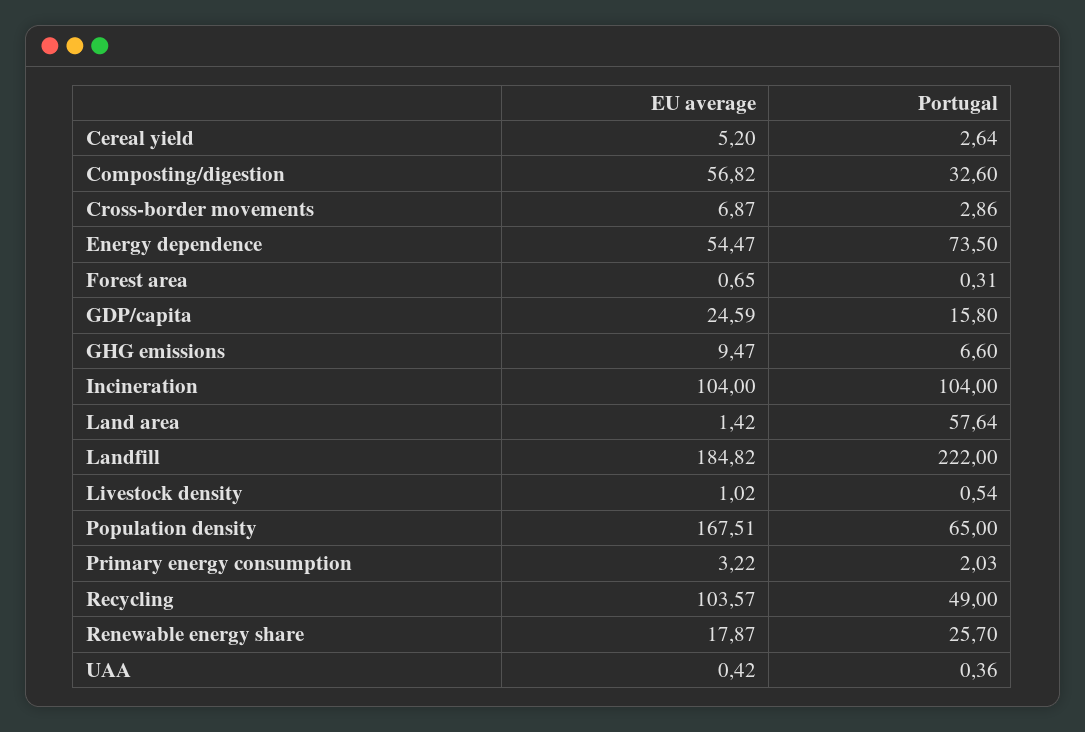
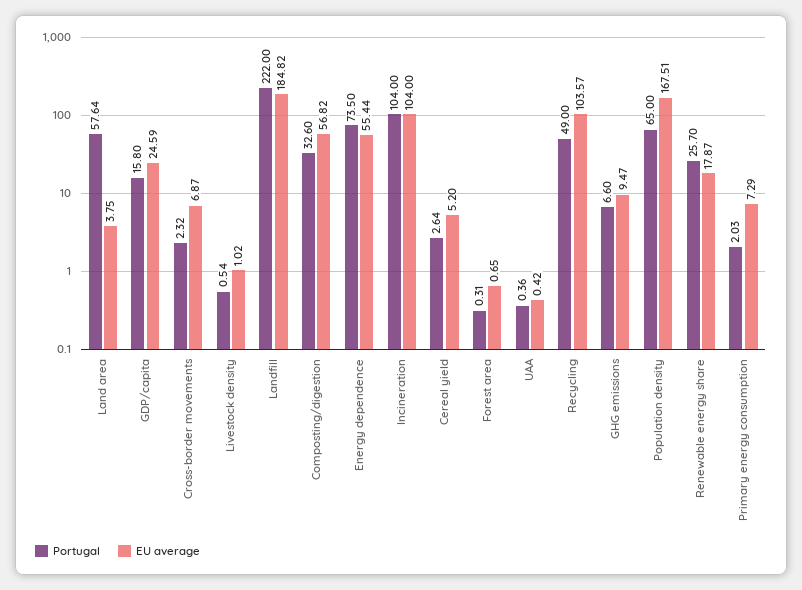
  {
    "EU average": {
      "Cereal yield": 5.2,
      "Composting/digestion": 56.82,
      "Cross-border movements": 6.87,
-     "Energy dependence": 54.47,
+     "Energy dependence": 55.44,
      "Forest area": 0.65,
      "GDP/capita": 24.59,
      "GHG emissions": 9.47,
      "Incineration": 104,
-     "Land area": 1.42,
+     "Land area": 3.75,
      "Landfill": 184.82,
      "Livestock density": 1.02,
      "Population density": 167.51,
-     "Primary energy consumption": 3.22,
+     "Primary energy consumption": 7.29,
      "Recycling": 103.57,
      "Renewable energy share": 17.87,
      "UAA": 0.42
    },
    "Portugal": {
      "Cereal yield": 2.64,
      "Composting/digestion": 32.6,
-     "Cross-border movements": 2.86,
+     "Cross-border movements": 2.32,
      "Energy dependence": 73.5,
      "Forest area": 0.31,
      "GDP/capita": 15.8,
      "GHG emissions": 6.6,
      "Incineration": 104,
      "Land area": 57.64,
      "Landfill": 222,
      "Livestock density": 0.54,
      "Population density": 65,
      "Primary energy consumption": 2.03,
      "Recycling": 49,
      "Renewable energy share": 25.7,
      "UAA": 0.36
    }
  }

